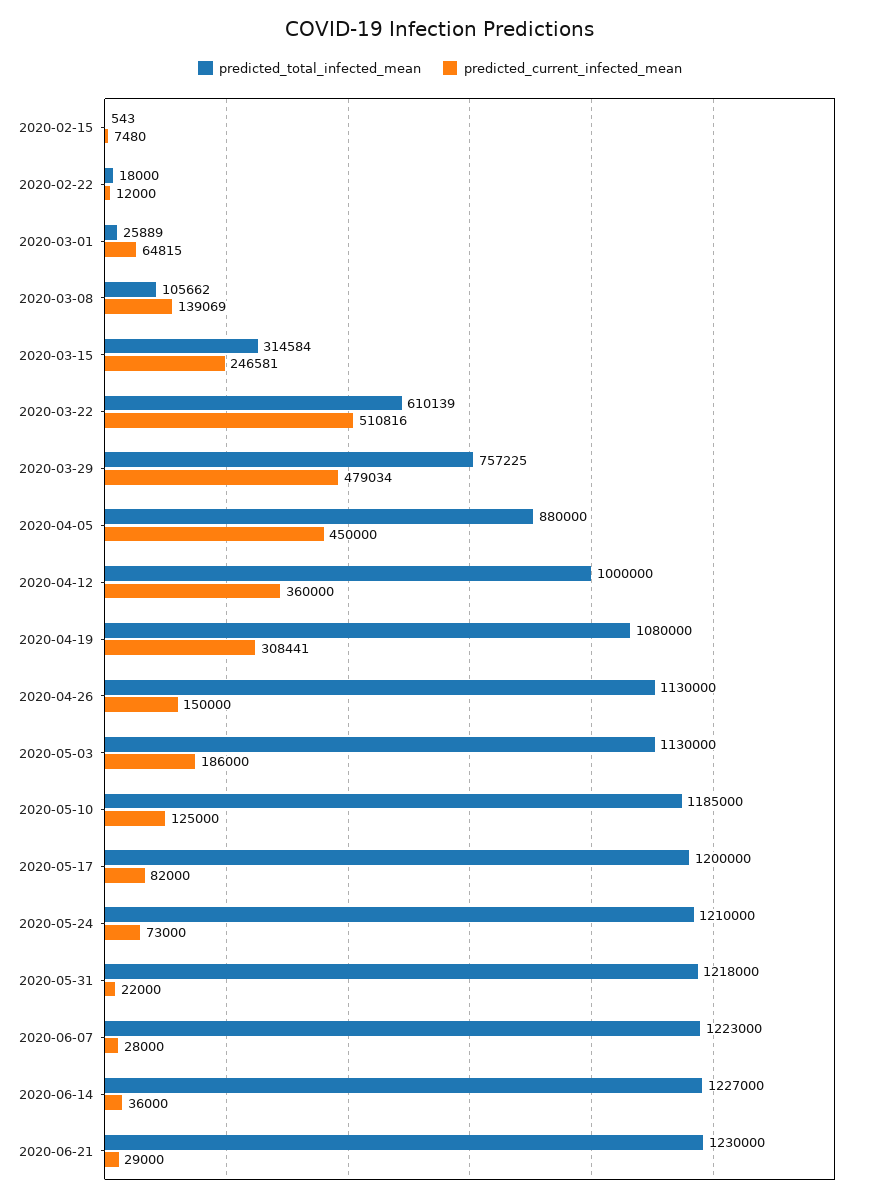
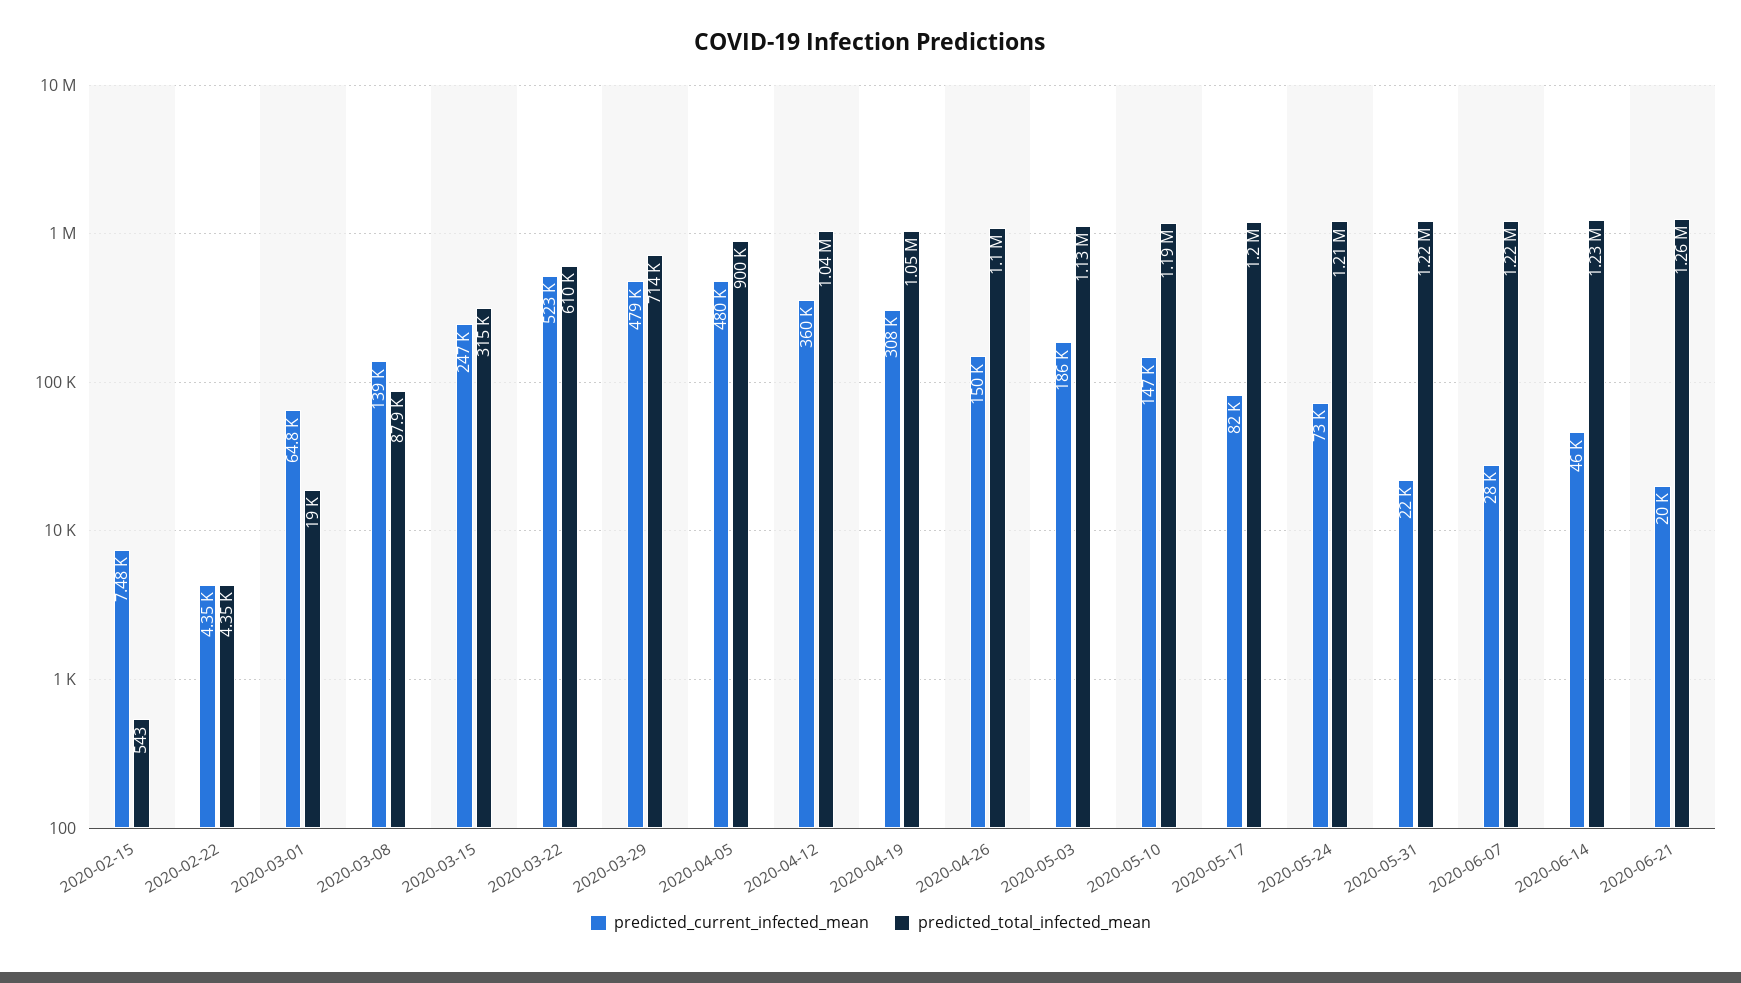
  {
    "predicted_total_infected_mean": {
      "2020-02-15": 543,
-     "2020-02-22": 18000,
+     "2020-02-22": 4350,
-     "2020-03-01": 25889,
+     "2020-03-01": 19000,
-     "2020-03-08": 105662,
+     "2020-03-08": 87900,
      "2020-03-15": 314584,
      "2020-03-22": 610139,
-     "2020-03-29": 757225,
+     "2020-03-29": 714000,
-     "2020-04-05": 880000,
+     "2020-04-05": 900000,
-     "2020-04-12": 1000000,
+     "2020-04-12": 1040000,
-     "2020-04-19": 1080000,
+     "2020-04-19": 1050000,
-     "2020-04-26": 1130000,
+     "2020-04-26": 1100000,
      "2020-05-03": 1130000,
      "2020-05-10": 1185000,
      "2020-05-17": 1200000,
      "2020-05-24": 1210000,
      "2020-05-31": 1218000,
      "2020-06-07": 1223000,
      "2020-06-14": 1227000,
-     "2020-06-21": 1230000
+     "2020-06-21": 1260000
    },
    "predicted_current_infected_mean": {
      "2020-02-15": 7480,
-     "2020-02-22": 12000,
+     "2020-02-22": 4350,
      "2020-03-01": 64815,
      "2020-03-08": 139069,
      "2020-03-15": 246581,
-     "2020-03-22": 510816,
+     "2020-03-22": 523000,
      "2020-03-29": 479034,
-     "2020-04-05": 450000,
+     "2020-04-05": 480000,
      "2020-04-12": 360000,
      "2020-04-19": 308441,
      "2020-04-26": 150000,
      "2020-05-03": 186000,
-     "2020-05-10": 125000,
+     "2020-05-10": 147000,
      "2020-05-17": 82000,
      "2020-05-24": 73000,
      "2020-05-31": 22000,
      "2020-06-07": 28000,
-     "2020-06-14": 36000,
+     "2020-06-14": 46000,
-     "2020-06-21": 29000
+     "2020-06-21": 20000
    }
  }

